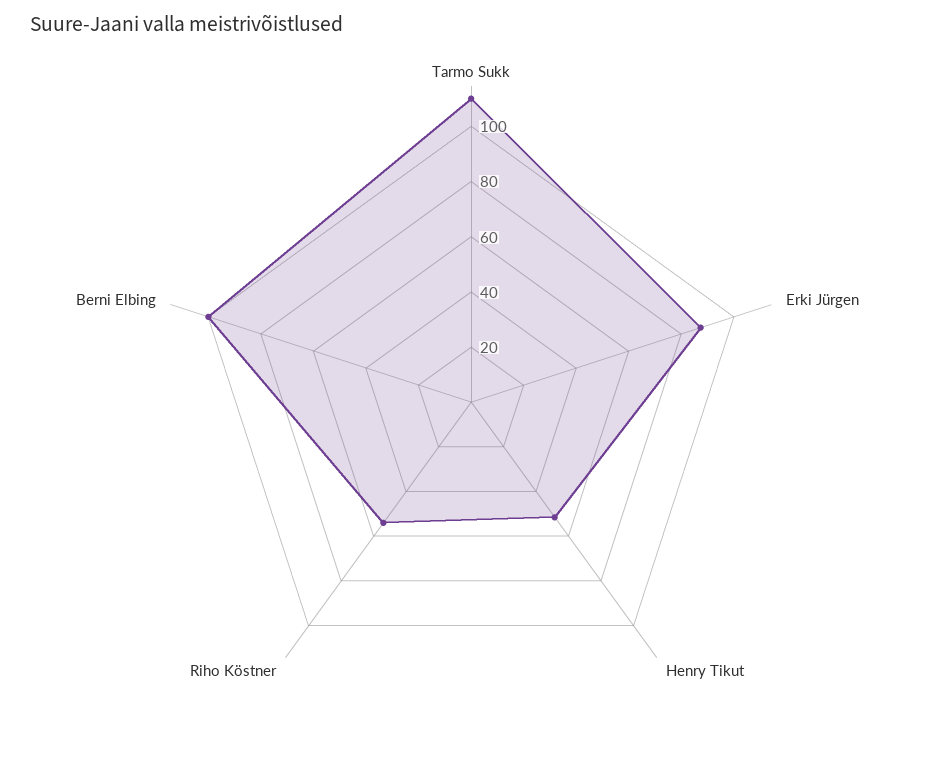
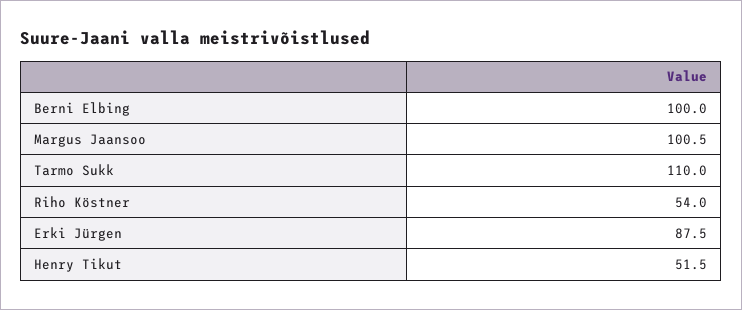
  {
    "Tarmo Sukk": 110,
    "Erki Jürgen": 87.5,
    "Henry Tikut": 51.5,
    "Riho Köstner": 54,
-   "Berni Elbing": 100
+   "Berni Elbing": 100,
+   "Margus Jaansoo": 100.5
  }

